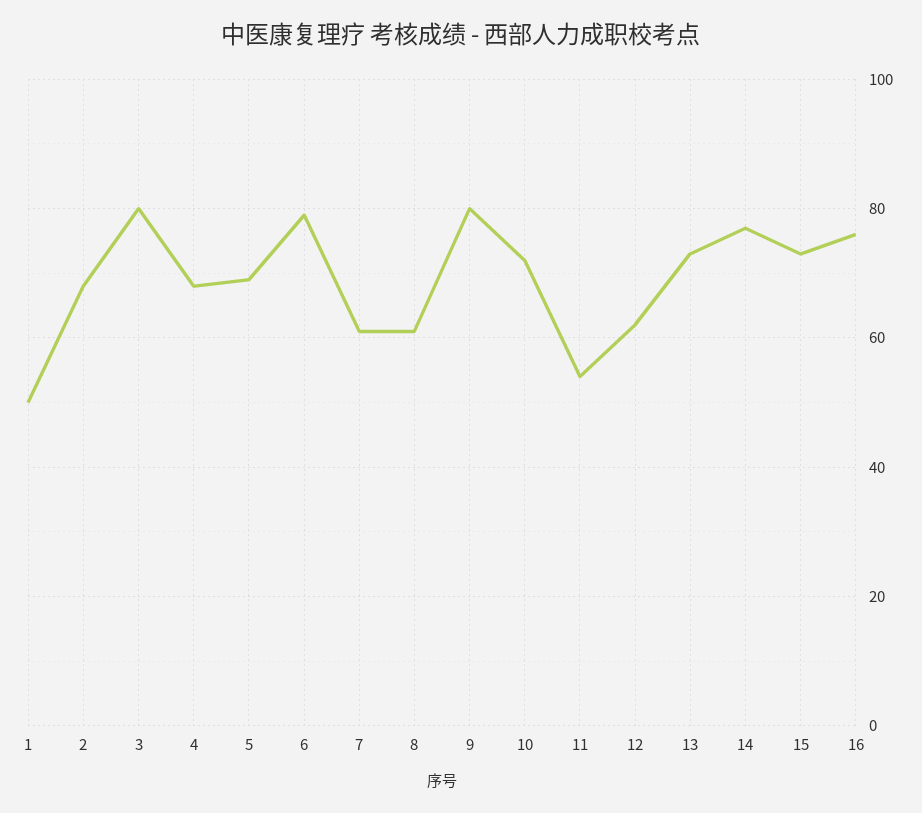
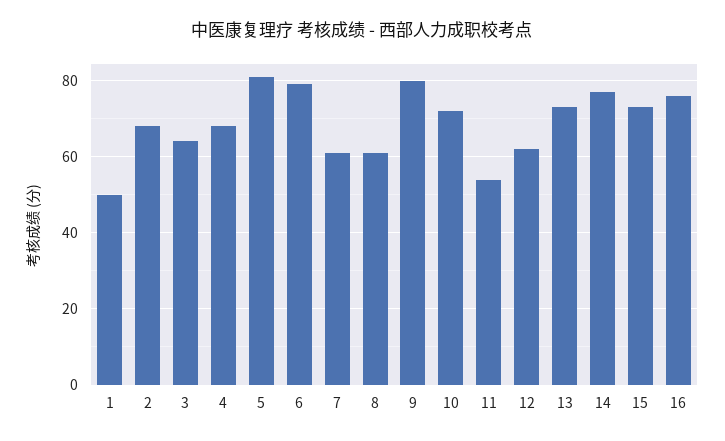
  {
    "1": 50,
    "2": 70,
-   "3": 80,
+   "3": 65,
    "4": 70,
-   "5": 70,
+   "5": 80,
    "6": 80,
    "7": 60,
    "8": 60,
    "9": 80,
    "10": 70,
    "11": 55,
    "12": 60,
    "13": 75,
    "14": 75,
    "15": 75,
    "16": 75
  }

